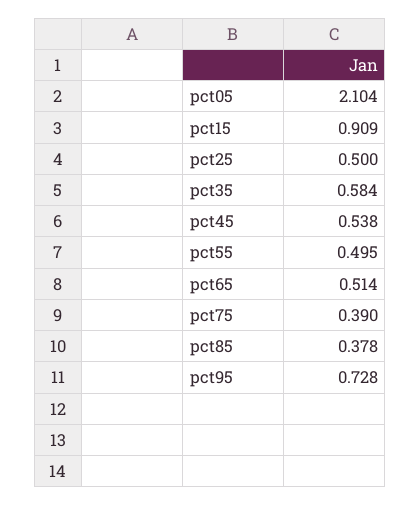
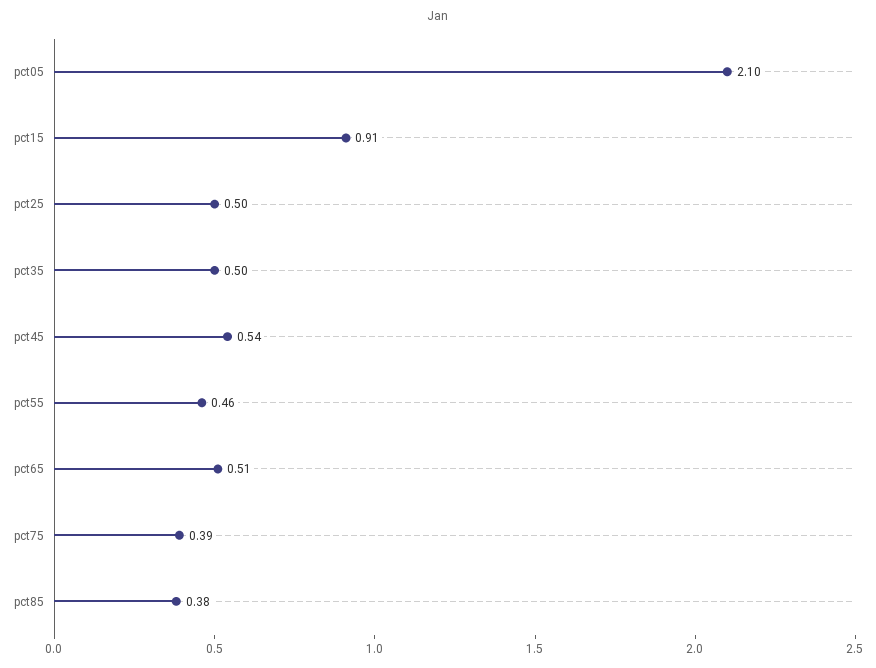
  {
    "pct05": 2.104,
    "pct15": 0.909,
    "pct25": 0.5,
-   "pct35": 0.584,
+   "pct35": 0.5,
    "pct45": 0.538,
-   "pct55": 0.495,
+   "pct55": 0.46,
    "pct65": 0.514,
    "pct75": 0.39,
-   "pct85": 0.378,
+   "pct85": 0.378
-   "pct95": 0.728
  }

